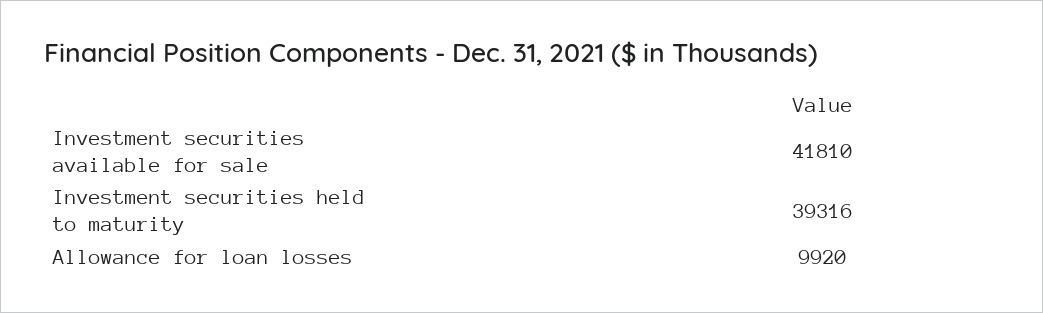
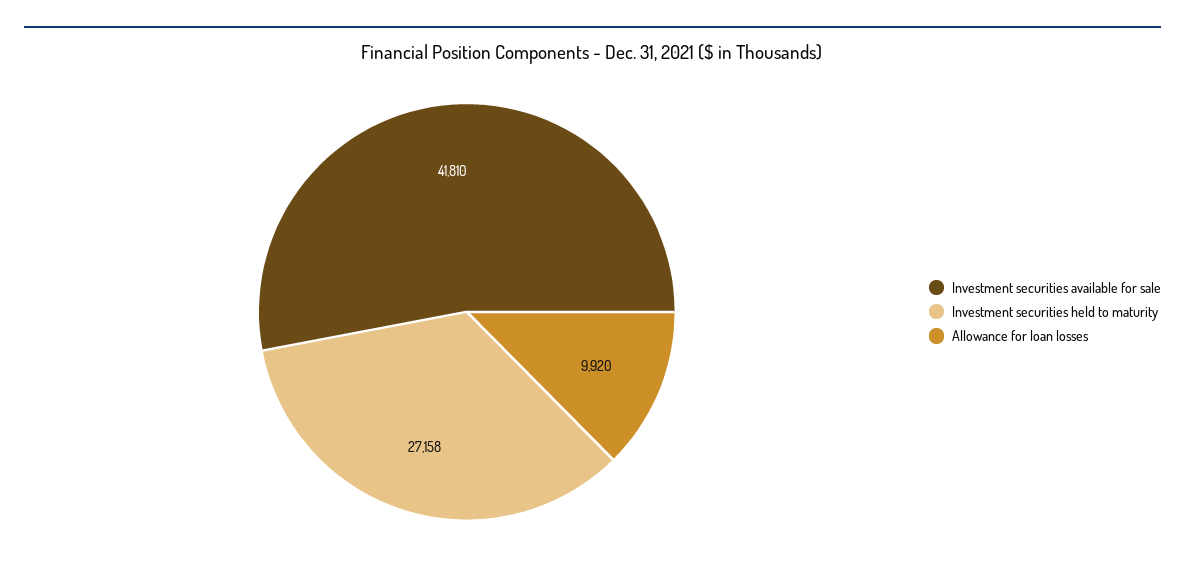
  {
    "Investment securities available for sale": 41810,
-   "Investment securities held to maturity": 39316,
+   "Investment securities held to maturity": 27158,
    "Allowance for loan losses": 9920
  }

